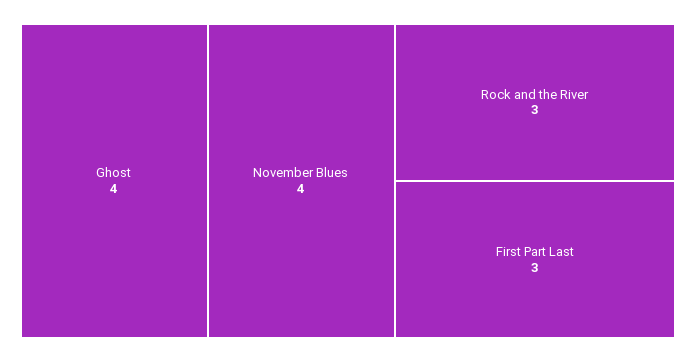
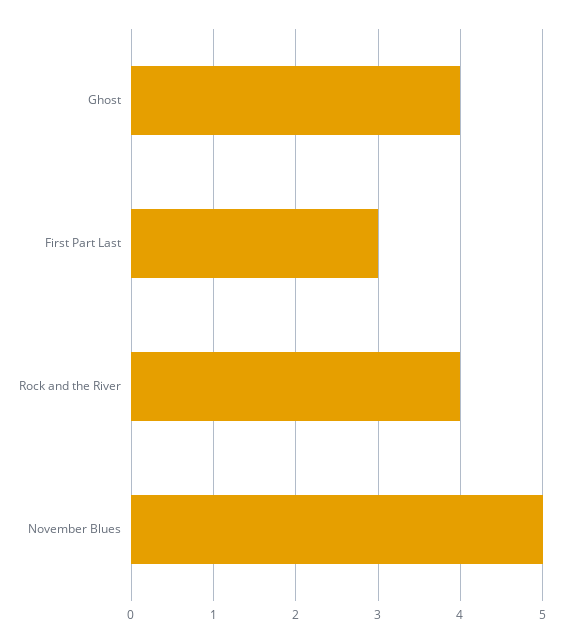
  {
    "Ghost": 4,
-   "November Blues": 4,
+   "November Blues": 5,
-   "Rock and the River": 3,
+   "Rock and the River": 4,
    "First Part Last": 3
  }

